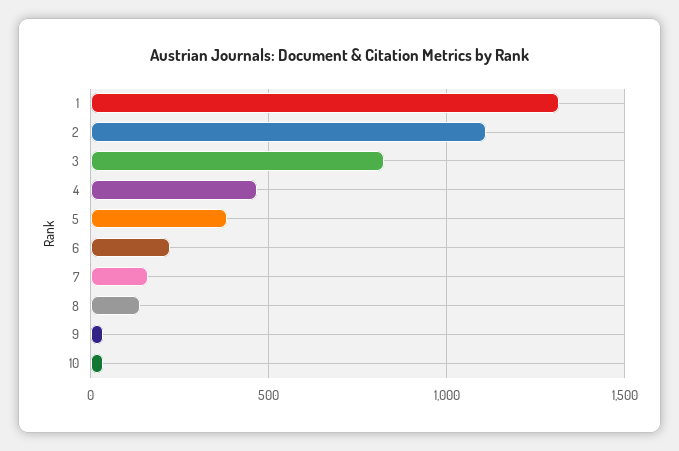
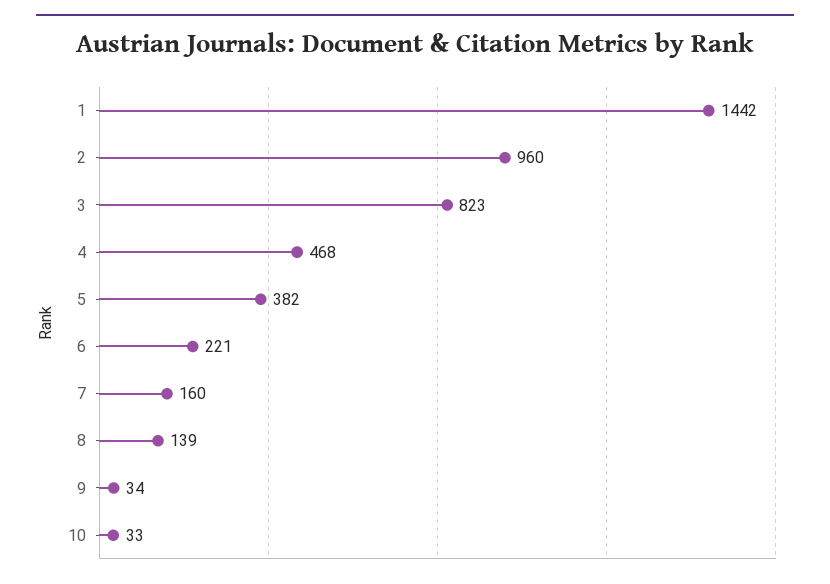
  {
-   "1": 1300,
+   "1": 1442,
-   "2": 1100,
+   "2": 960,
    "3": 823,
    "4": 468,
    "5": 382,
    "6": 221,
    "7": 160,
    "8": 139,
    "9": 34,
    "10": 33
  }

